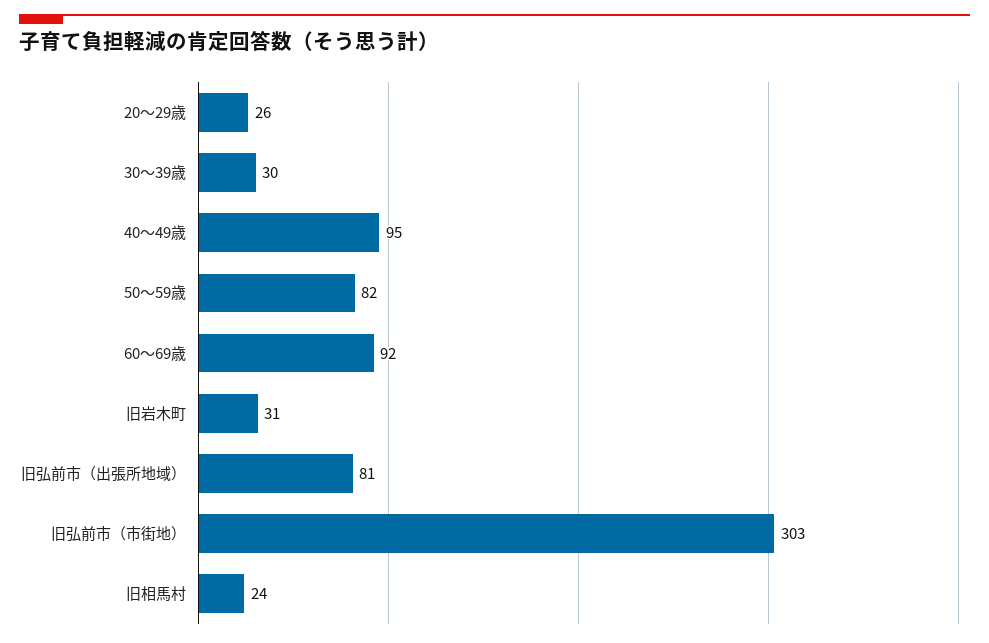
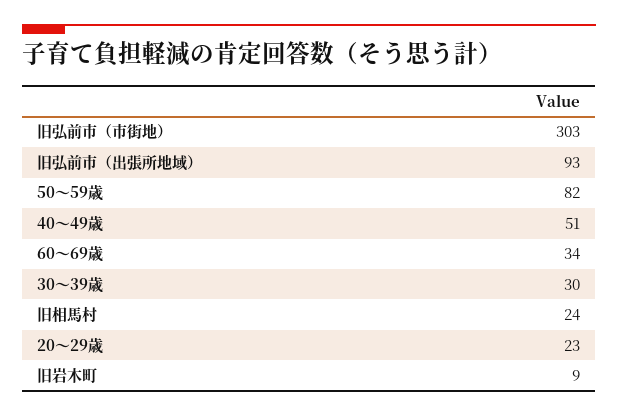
  {
-   "20～29歳": 26,
+   "20～29歳": 23,
    "30～39歳": 30,
-   "40～49歳": 95,
+   "40～49歳": 51,
    "50～59歳": 82,
-   "60～69歳": 92,
+   "60～69歳": 34,
-   "旧岩木町": 31,
+   "旧岩木町": 9,
-   "旧弘前市（出張所地域）": 81,
+   "旧弘前市（出張所地域）": 93,
    "旧弘前市（市街地）": 303,
    "旧相馬村": 24
  }

